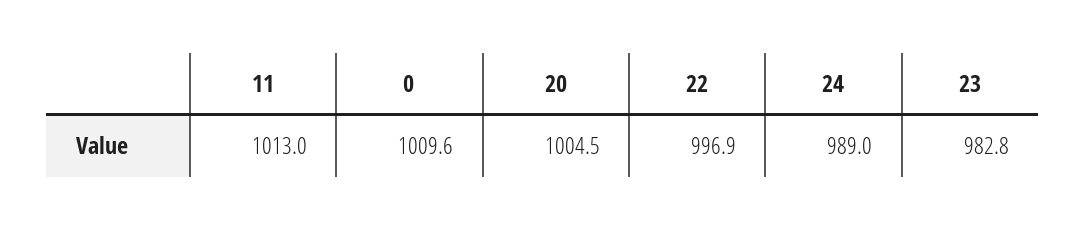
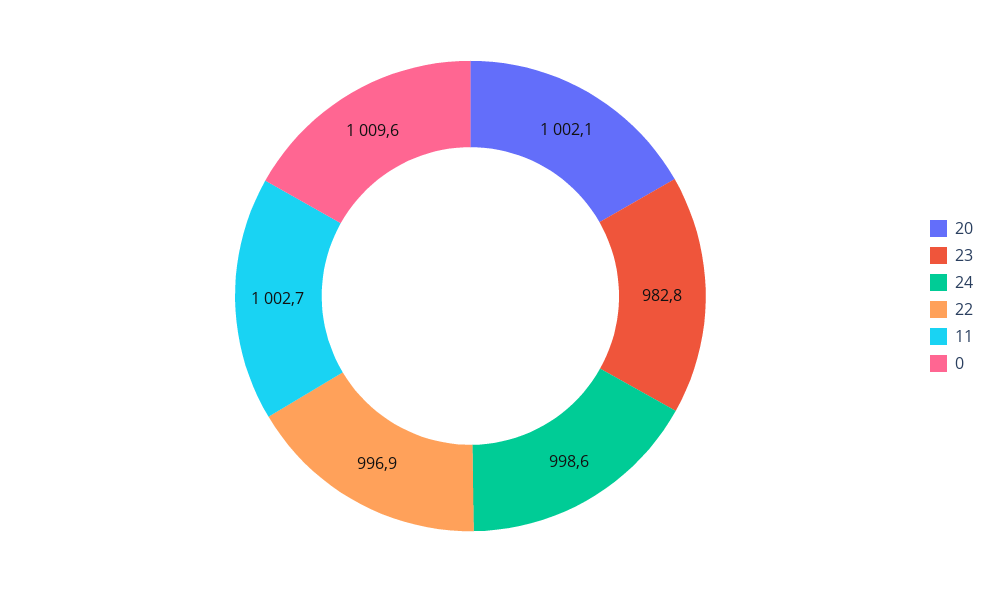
  {
-   "11": 1013,
+   "11": 1002.7,
    "0": 1009.6,
-   "20": 1004.5,
+   "20": 1002.1,
    "22": 996.9,
-   "24": 989,
+   "24": 998.6,
    "23": 982.8
  }

